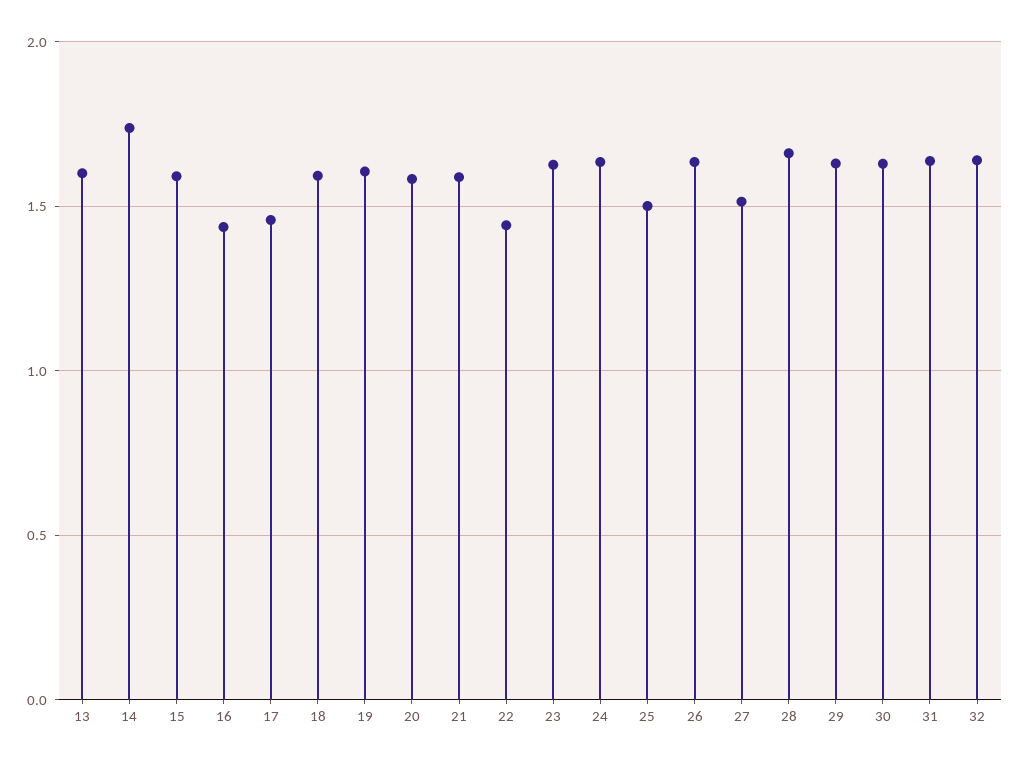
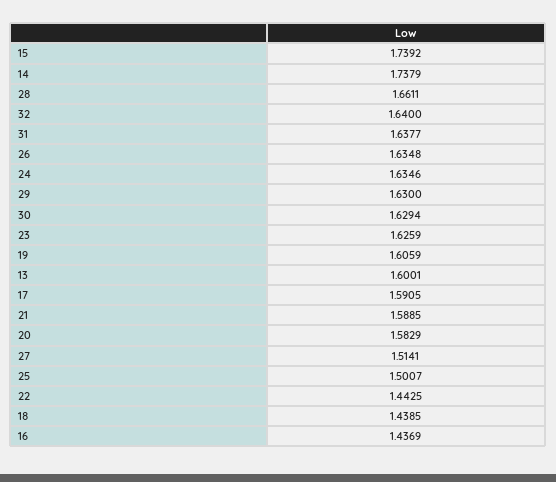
  {
    "13": 1.6001,
    "14": 1.7379,
-   "15": 1.6,
+   "15": 1.7392,
    "16": 1.4369,
-   "17": 1.45,
+   "17": 1.5905,
-   "18": 1.6,
+   "18": 1.4385,
    "19": 1.6059,
    "20": 1.5829,
    "21": 1.5885,
    "22": 1.4425,
    "23": 1.6259,
    "24": 1.6346,
    "25": 1.5007,
    "26": 1.6348,
    "27": 1.5141,
    "28": 1.6611,
    "29": 1.63,
    "30": 1.6294,
    "31": 1.6377,
    "32": 1.64
  }

